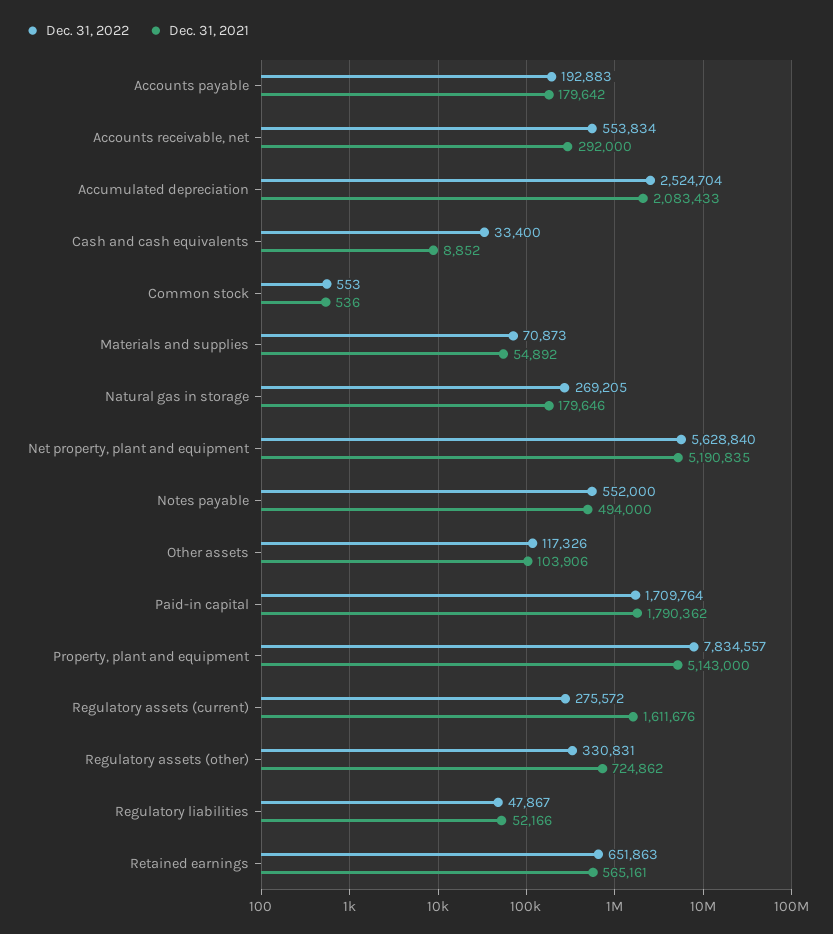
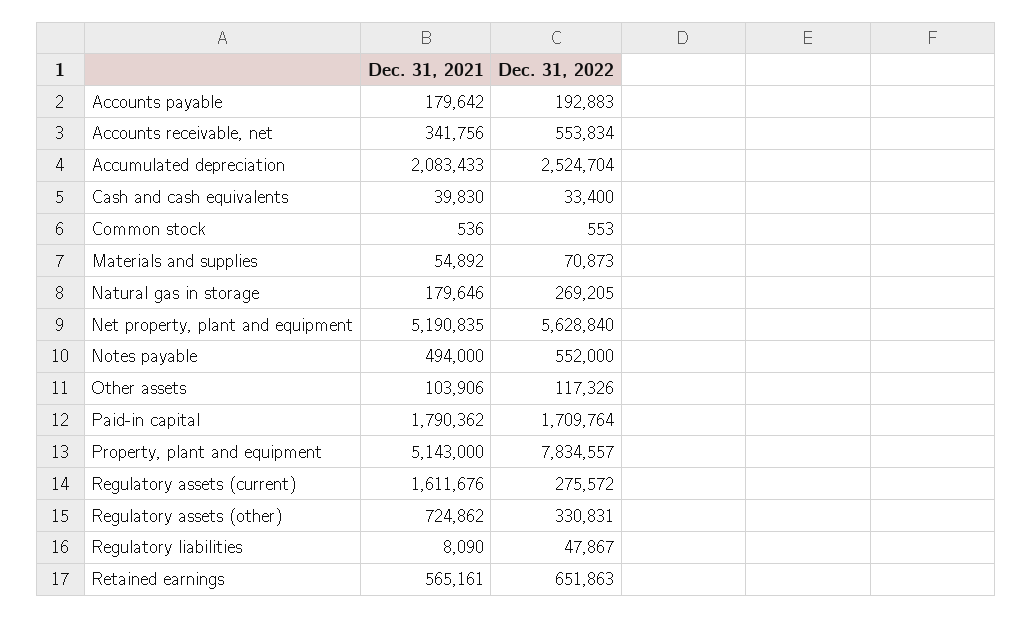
  {
    "Dec. 31, 2022": {
      "Accounts payable": 192883,
      "Accounts receivable, net": 553834,
      "Accumulated depreciation": 2524704,
      "Cash and cash equivalents": 33400,
      "Common stock": 553,
      "Materials and supplies": 70873,
      "Natural gas in storage": 269205,
      "Net property, plant and equipment": 5628840,
      "Notes payable": 552000,
      "Other assets": 117326,
      "Paid-in capital": 1709764,
      "Property, plant and equipment": 7834557,
      "Regulatory assets (current)": 275572,
      "Regulatory assets (other)": 330831,
      "Regulatory liabilities": 47867,
      "Retained earnings": 651863
    },
    "Dec. 31, 2021": {
      "Accounts payable": 179642,
-     "Accounts receivable, net": 292000,
+     "Accounts receivable, net": 341756,
      "Accumulated depreciation": 2083433,
-     "Cash and cash equivalents": 8852,
+     "Cash and cash equivalents": 39830,
      "Common stock": 536,
      "Materials and supplies": 54892,
      "Natural gas in storage": 179646,
      "Net property, plant and equipment": 5190835,
      "Notes payable": 494000,
      "Other assets": 103906,
      "Paid-in capital": 1790362,
      "Property, plant and equipment": 5143000,
      "Regulatory assets (current)": 1611676,
      "Regulatory assets (other)": 724862,
-     "Regulatory liabilities": 52166,
+     "Regulatory liabilities": 8090,
      "Retained earnings": 565161
    }
  }

